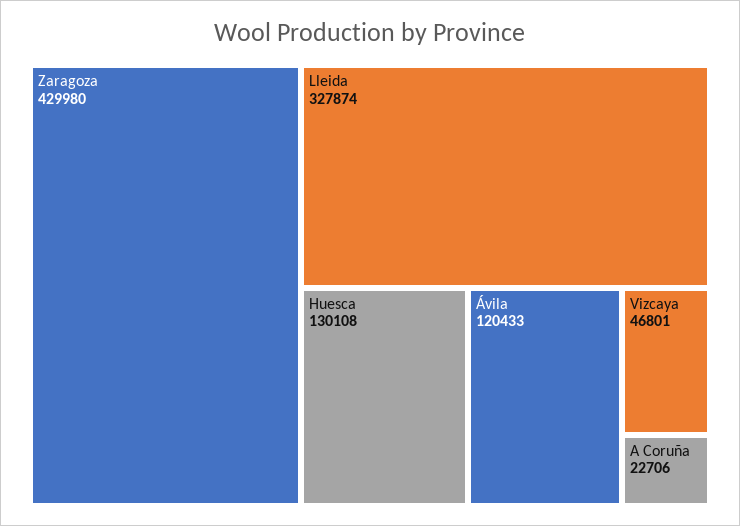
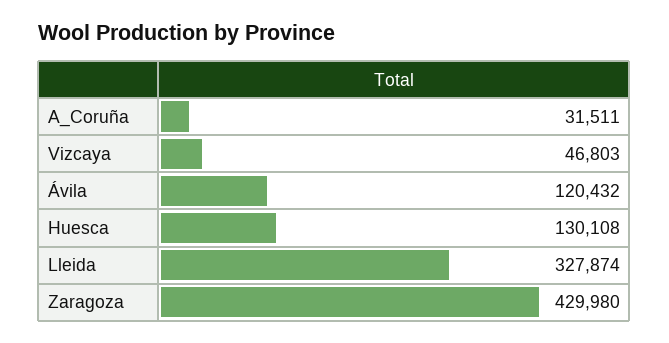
  {
    "Zaragoza": 429980,
    "Lleida": 327874,
    "Huesca": 130108,
-   "Ávila": 120433,
+   "Ávila": 120432,
-   "Vizcaya": 46801,
+   "Vizcaya": 46803,
-   "A Coruña": 22706
+   "A Coruña": 31511
  }

